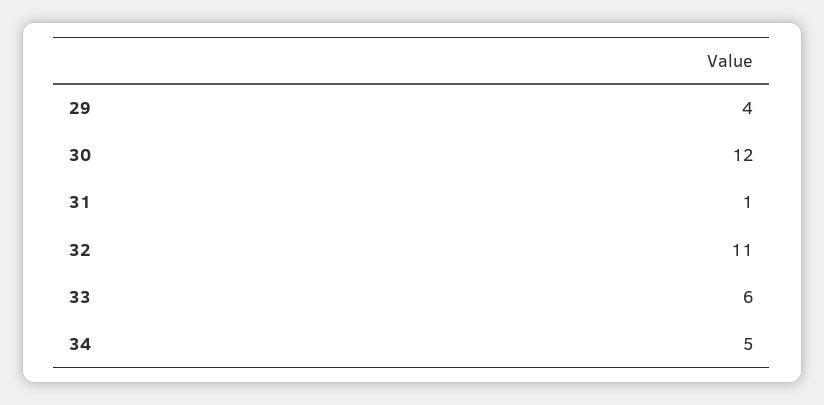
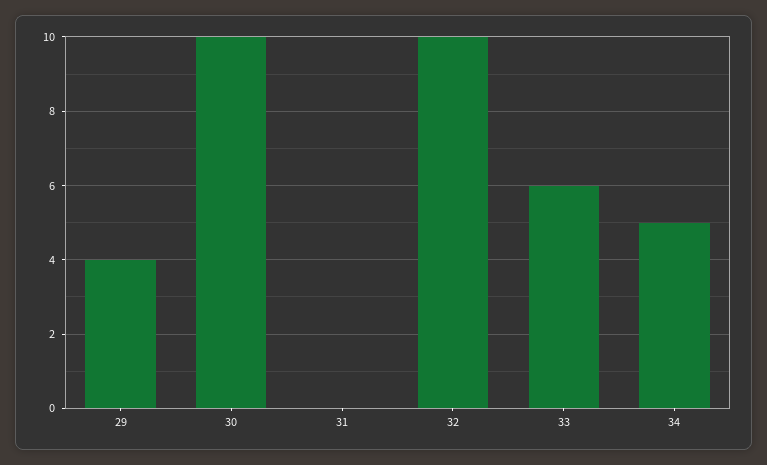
  {
    "29": 4,
-   "30": 12,
+   "30": 10,
-   "31": 1,
+   "31": 0,
-   "32": 11,
+   "32": 10,
    "33": 6,
    "34": 5
  }

